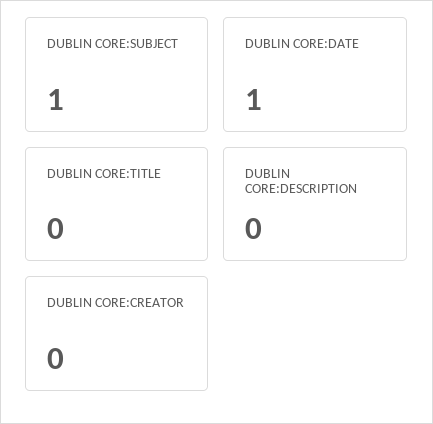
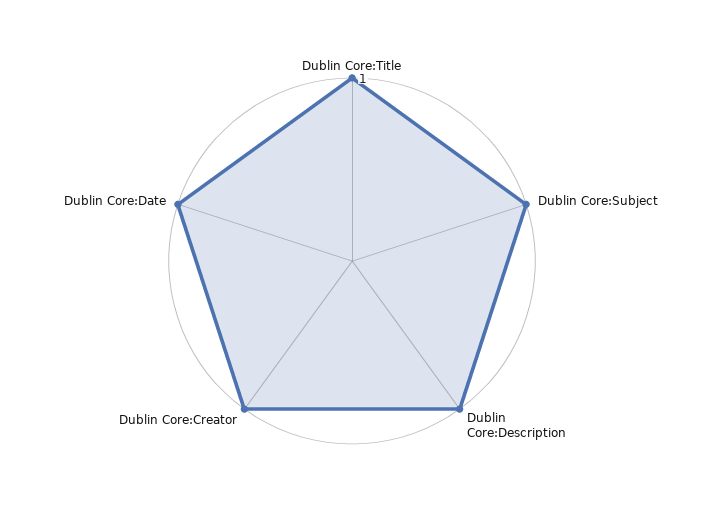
  {
    "DUBLIN CORE:SUBJECT": 1,
    "DUBLIN CORE:DATE": 1,
-   "DUBLIN CORE:TITLE": 0,
+   "DUBLIN CORE:TITLE": 1,
-   "DUBLIN CORE:DESCRIPTION": 0,
+   "DUBLIN CORE:DESCRIPTION": 1,
-   "DUBLIN CORE:CREATOR": 0
+   "DUBLIN CORE:CREATOR": 1
  }

